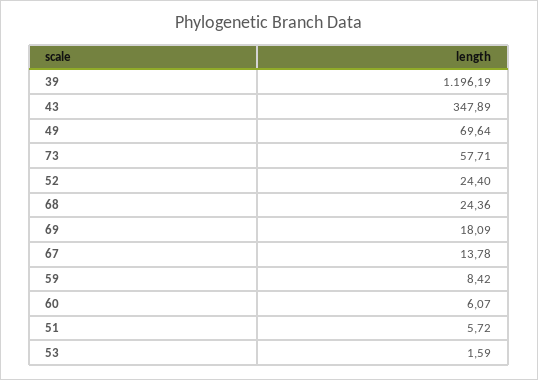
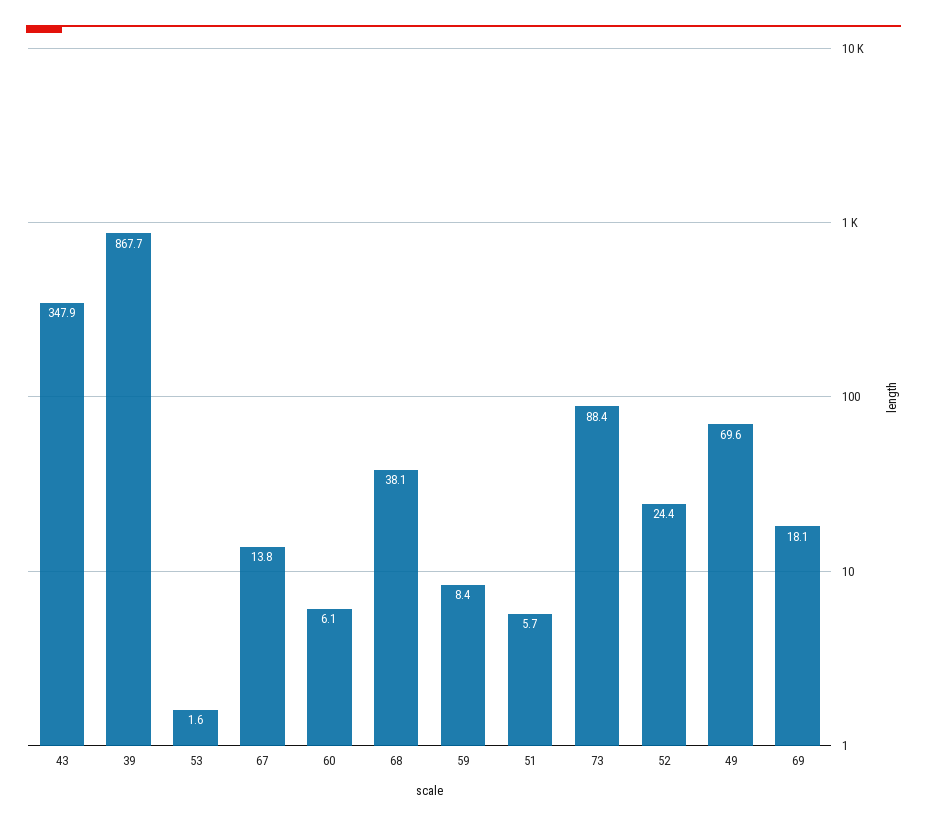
  {
-   "39": 1196.19,
+   "39": 867.7,
    "43": 347.89,
    "49": 69.64,
-   "73": 57.71,
+   "73": 88.4,
    "52": 24.4,
-   "68": 24.36,
+   "68": 38.1,
    "69": 18.09,
    "67": 13.78,
    "59": 8.42,
    "60": 6.07,
    "51": 5.72,
    "53": 1.59
  }

